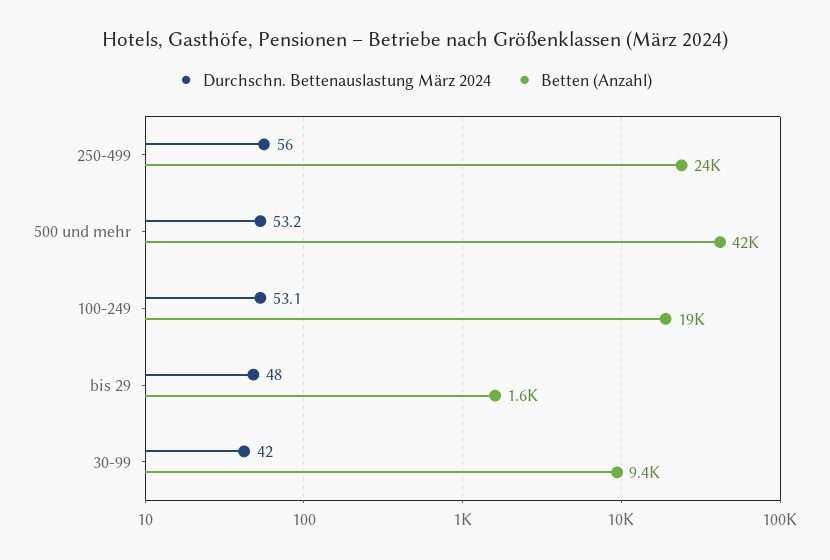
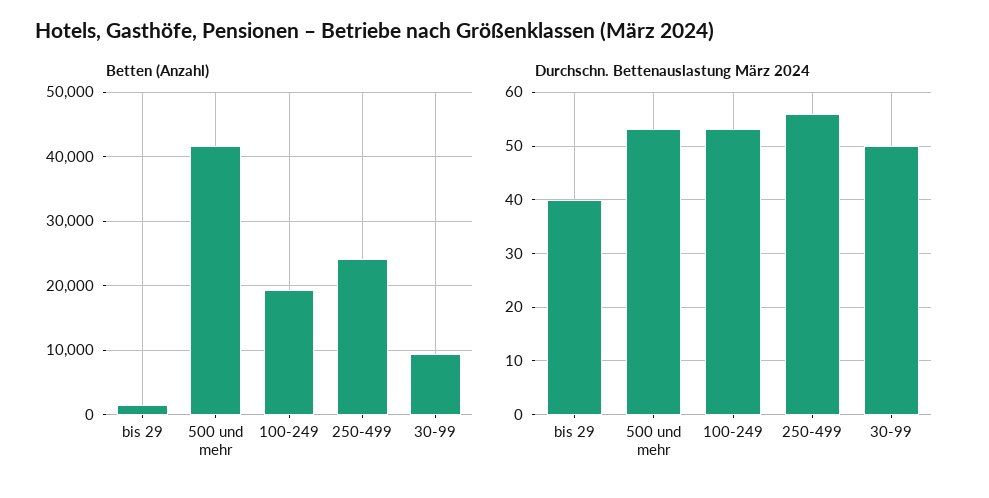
  {
    "Durchschn. Bettenauslastung März 2024": {
      "250-499": 56,
      "500 und mehr": 53.2,
      "100-249": 53.1,
-     "bis 29": 48,
+     "bis 29": 40,
-     "30-99": 42
+     "30-99": 50
    },
    "Betten (Anzahl)": {
      "250-499": 24000,
      "500 und mehr": 42000,
      "100-249": 19000,
      "bis 29": 1600,
      "30-99": 9400
    }
  }

